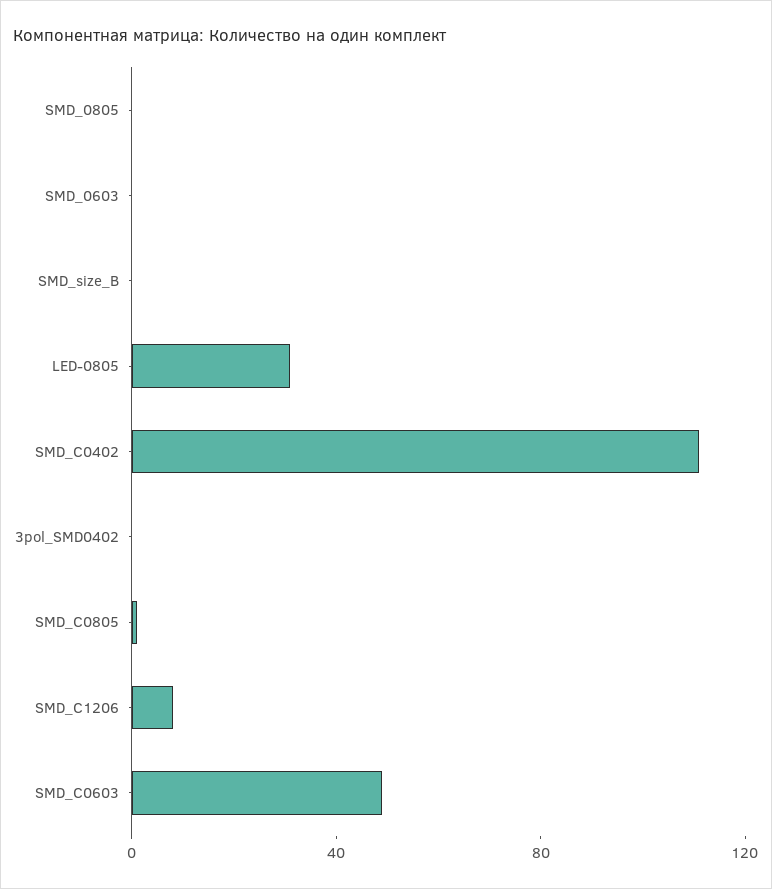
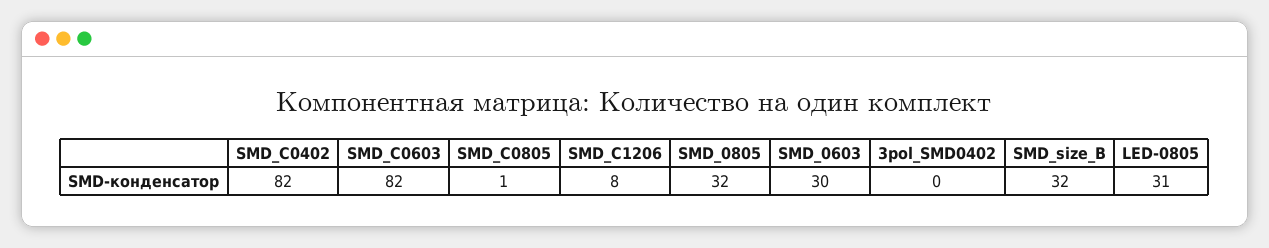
  {
-   "SMD_0805": 0,
+   "SMD_0805": 32,
-   "SMD_0603": 0,
+   "SMD_0603": 30,
-   "SMD_size_B": 0,
+   "SMD_size_B": 32,
    "LED-0805": 31,
-   "SMD_C0402": 110,
+   "SMD_C0402": 82,
    "3pol_SMD0402": 0,
    "SMD_C0805": 1,
    "SMD_C1206": 8,
-   "SMD_C0603": 50
+   "SMD_C0603": 82
  }

